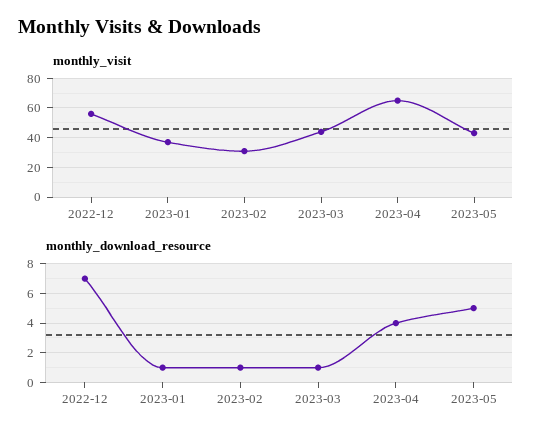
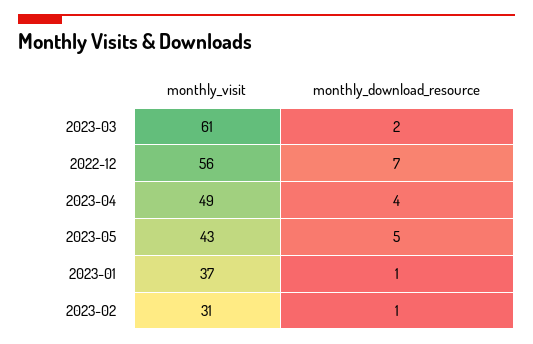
  {
    "monthly_visit": {
      "2022-12": 56,
      "2023-01": 37,
      "2023-02": 31,
-     "2023-03": 45,
+     "2023-03": 61,
-     "2023-04": 65,
+     "2023-04": 49,
      "2023-05": 43
    },
    "monthly_download_resource": {
      "2022-12": 7,
      "2023-01": 1,
      "2023-02": 1,
-     "2023-03": 1,
+     "2023-03": 2,
      "2023-04": 4,
      "2023-05": 5
    }
  }

